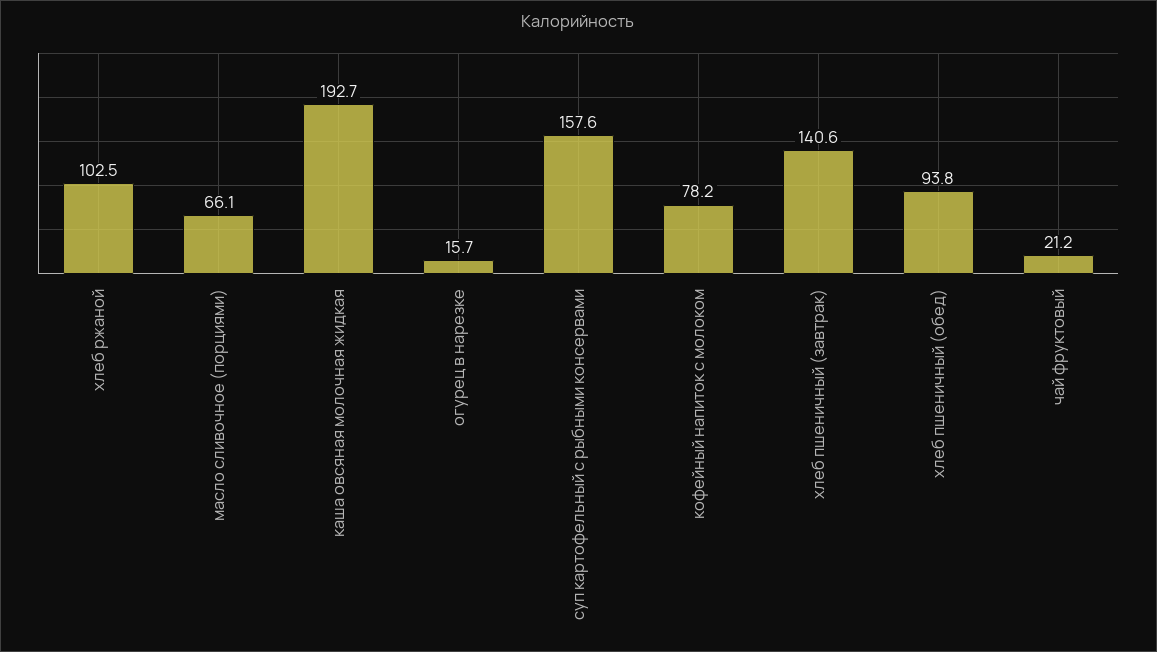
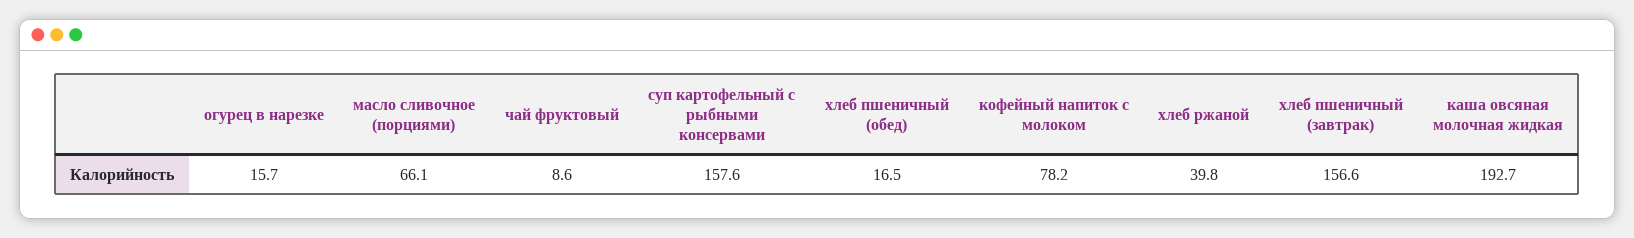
  {
-   "хлеб ржаной": 102.5,
+   "хлеб ржаной": 39.8,
    "масло сливочное (порциями)": 66.1,
    "каша овсяная молочная жидкая": 192.7,
    "огурец в нарезке": 15.7,
    "суп картофельный с рыбными консервами": 157.6,
    "кофейный напиток с молоком": 78.2,
-   "хлеб пшеничный (завтрак)": 140.6,
+   "хлеб пшеничный (завтрак)": 156.6,
-   "хлеб пшеничный (обед)": 93.8,
+   "хлеб пшеничный (обед)": 16.5,
-   "чай фруктовый": 21.2
+   "чай фруктовый": 8.6
  }

